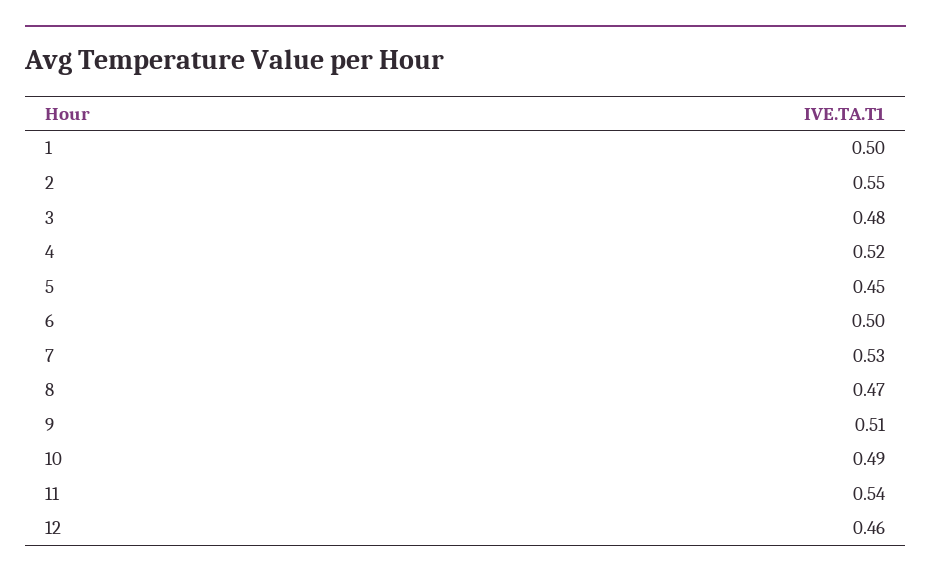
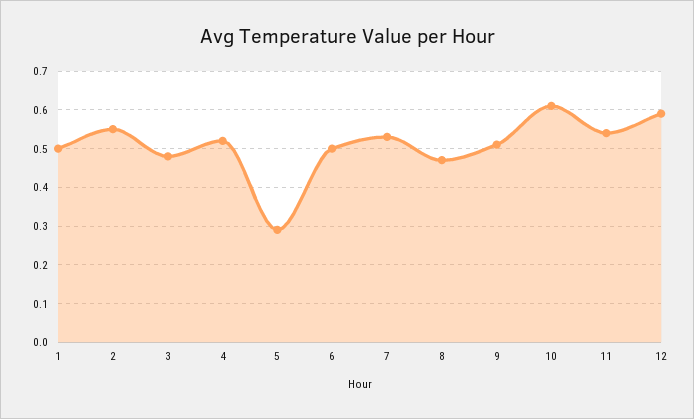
  {
    "1": 0.5,
    "2": 0.55,
    "3": 0.48,
    "4": 0.52,
-   "5": 0.45,
+   "5": 0.3,
    "6": 0.5,
    "7": 0.53,
    "8": 0.47,
    "9": 0.51,
-   "10": 0.49,
+   "10": 0.6,
    "11": 0.54,
-   "12": 0.46
+   "12": 0.6
  }

